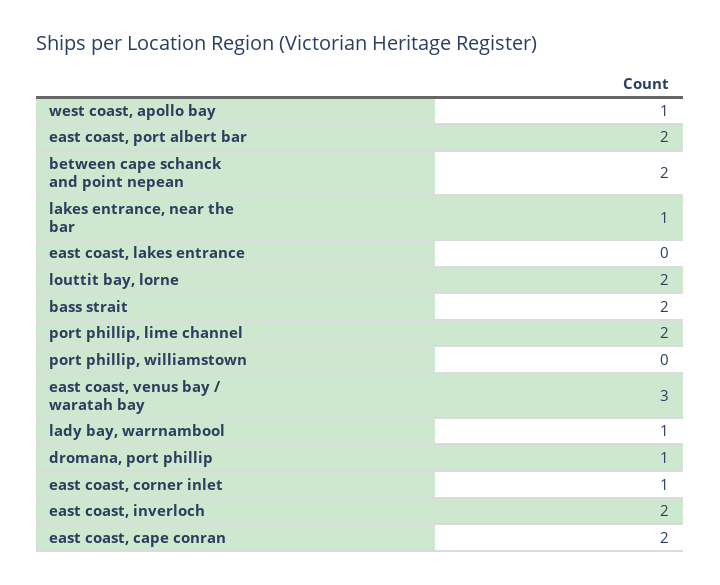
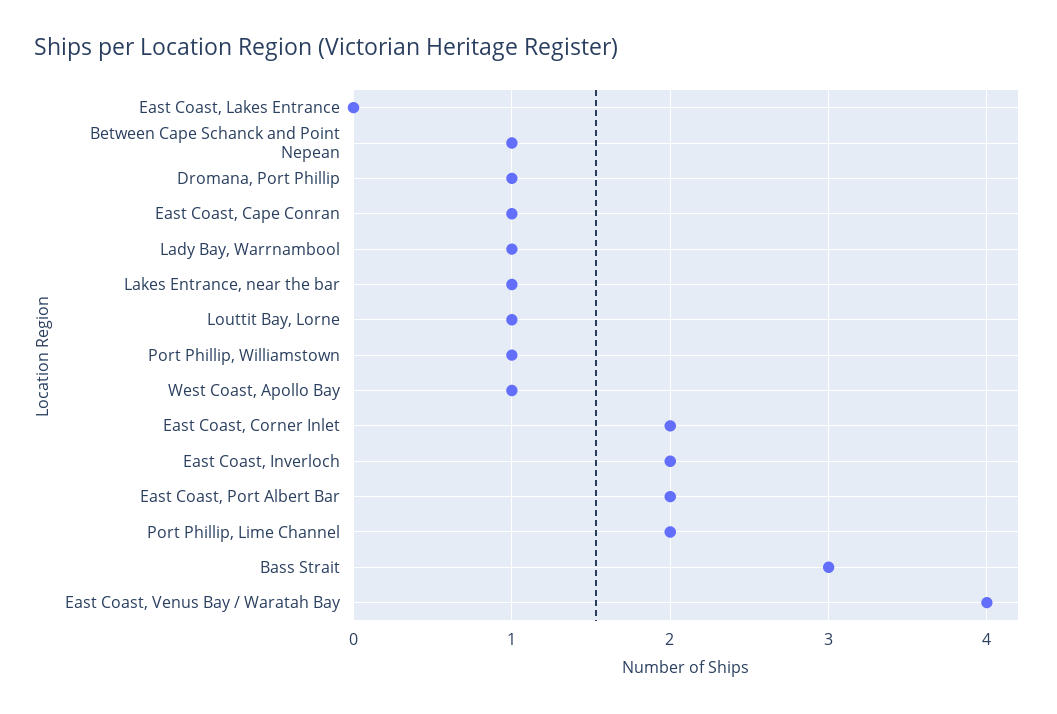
  {
    "west coast, apollo bay": 1,
    "east coast, port albert bar": 2,
-   "between cape schanck and point nepean": 2,
+   "between cape schanck and point nepean": 1,
    "lakes entrance, near the bar": 1,
    "east coast, lakes entrance": 0,
-   "louttit bay, lorne": 2,
+   "louttit bay, lorne": 1,
-   "bass strait": 2,
+   "bass strait": 3,
    "port phillip, lime channel": 2,
-   "port phillip, williamstown": 0,
+   "port phillip, williamstown": 1,
-   "east coast, venus bay / waratah bay": 3,
+   "east coast, venus bay / waratah bay": 4,
    "lady bay, warrnambool": 1,
    "dromana, port phillip": 1,
-   "east coast, corner inlet": 1,
+   "east coast, corner inlet": 2,
    "east coast, inverloch": 2,
-   "east coast, cape conran": 2
+   "east coast, cape conran": 1
  }

